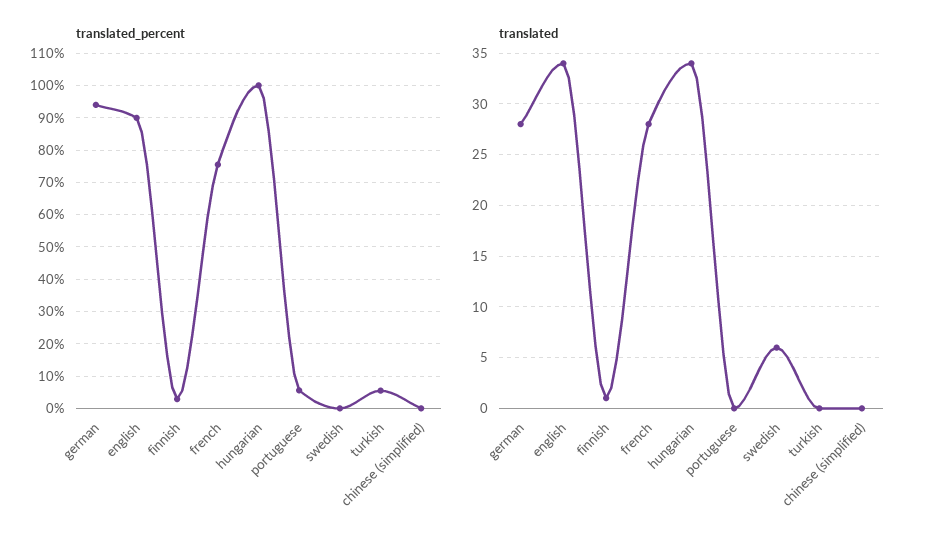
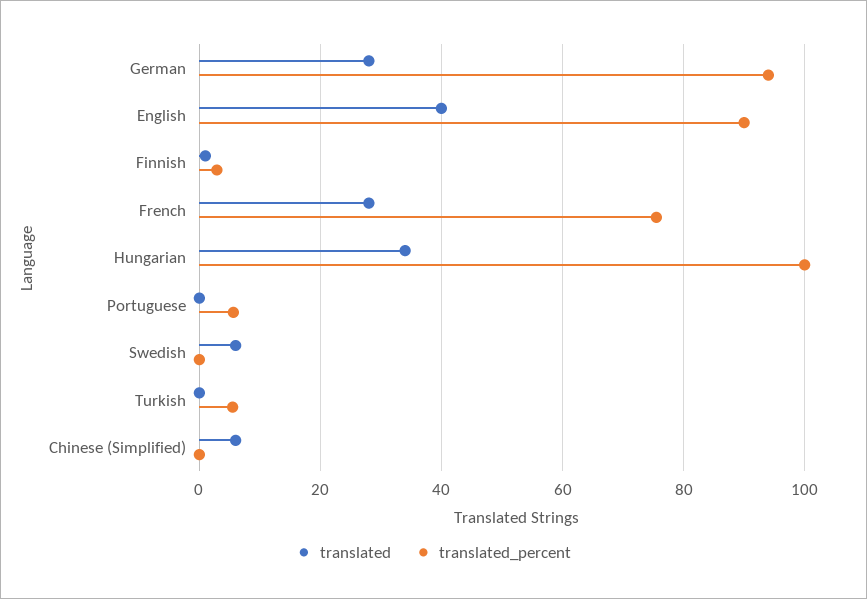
  {
    "translated_percent": {
      "german": 94,
      "english": 90,
      "finnish": 2,
      "french": 76,
      "hungarian": 100,
      "portuguese": 6,
      "swedish": 0,
      "turkish": 6,
      "chinese (simplified)": 0
    },
    "translated": {
      "german": 28,
-     "english": 34,
+     "english": 40,
      "finnish": 1,
      "french": 28,
      "hungarian": 34,
      "portuguese": 0,
      "swedish": 6,
      "turkish": 0,
-     "chinese (simplified)": 0
+     "chinese (simplified)": 6
    }
  }

